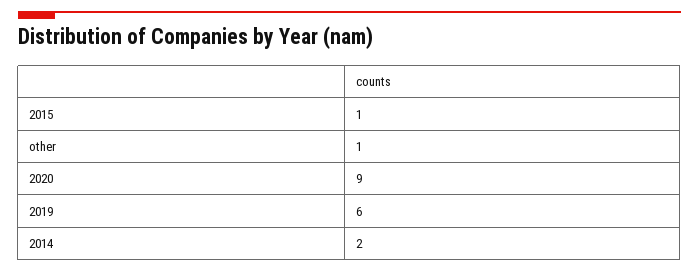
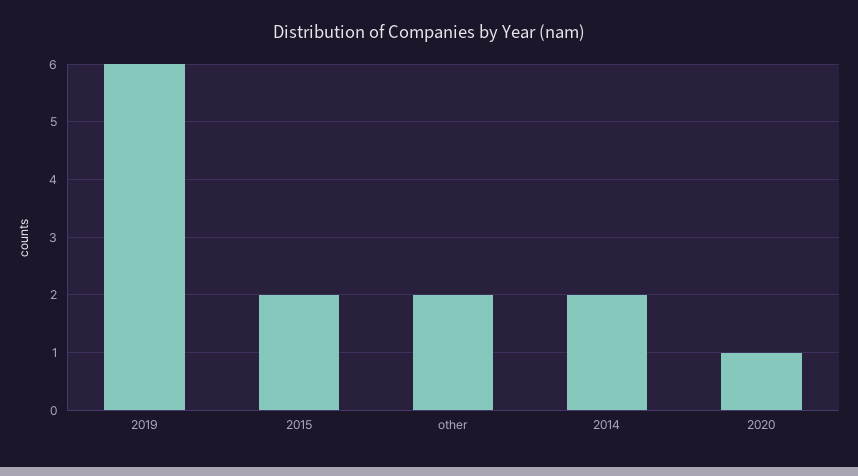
  {
-   "2015": 1,
+   "2015": 2,
-   "other": 1,
+   "other": 2,
-   "2020": 9,
+   "2020": 1,
    "2019": 6,
    "2014": 2
  }

